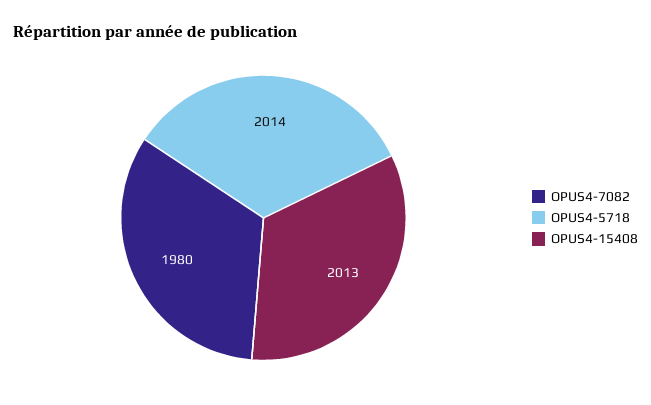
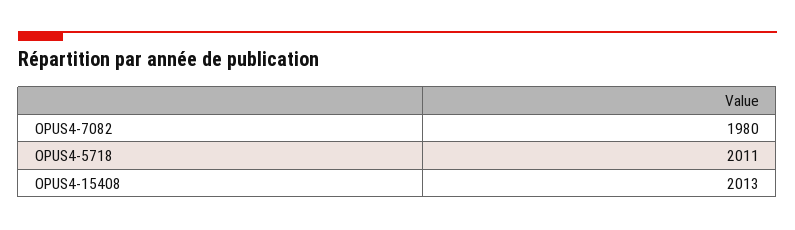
  {
    "OPUS4-7082": 1980,
-   "OPUS4-5718": 2014,
+   "OPUS4-5718": 2011,
    "OPUS4-15408": 2013
  }

